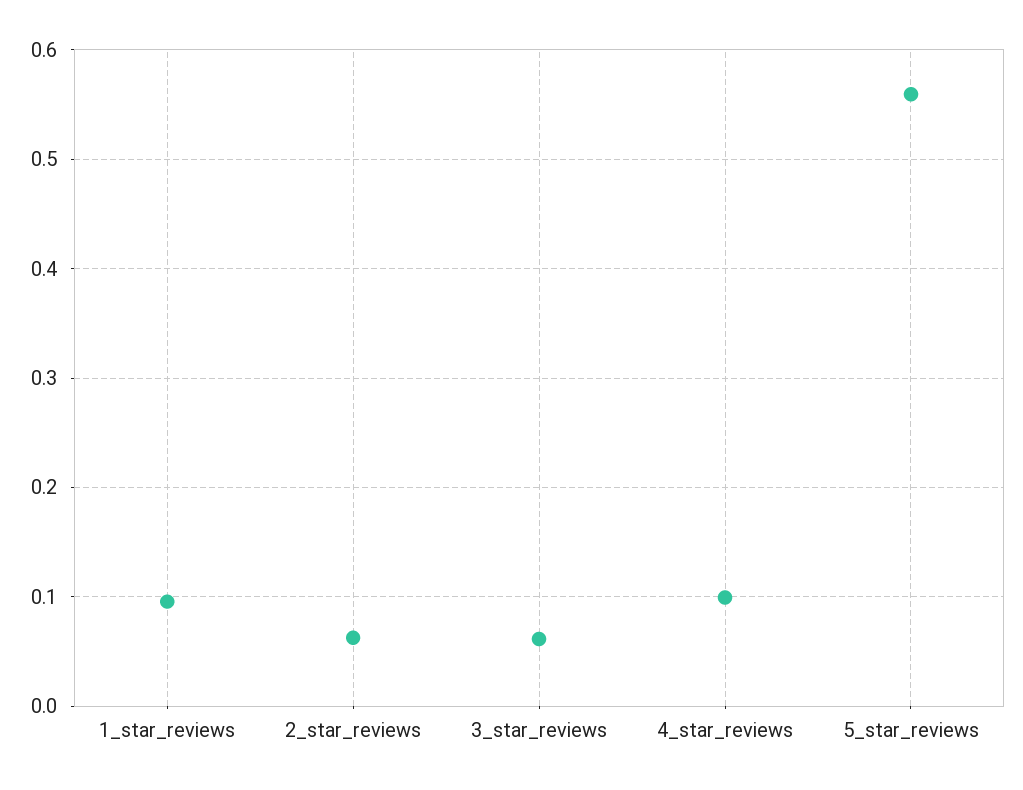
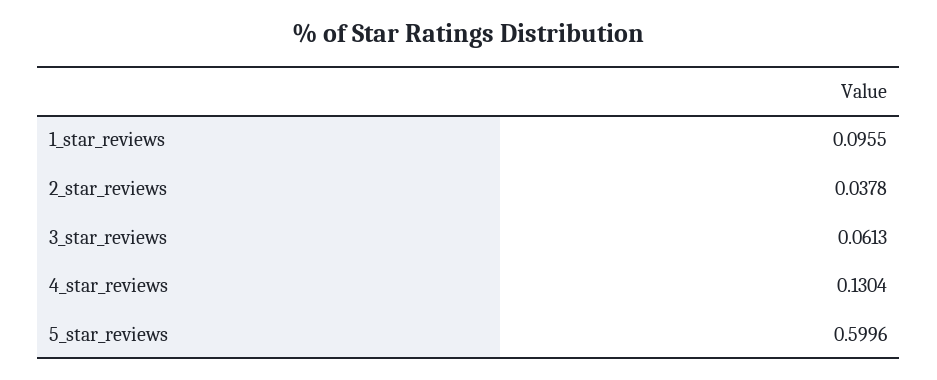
  {
    "1_star_reviews": 0.0955,
-   "2_star_reviews": 0.06,
+   "2_star_reviews": 0.0378,
    "3_star_reviews": 0.0613,
-   "4_star_reviews": 0.1,
+   "4_star_reviews": 0.1304,
-   "5_star_reviews": 0.56
+   "5_star_reviews": 0.5996
  }

